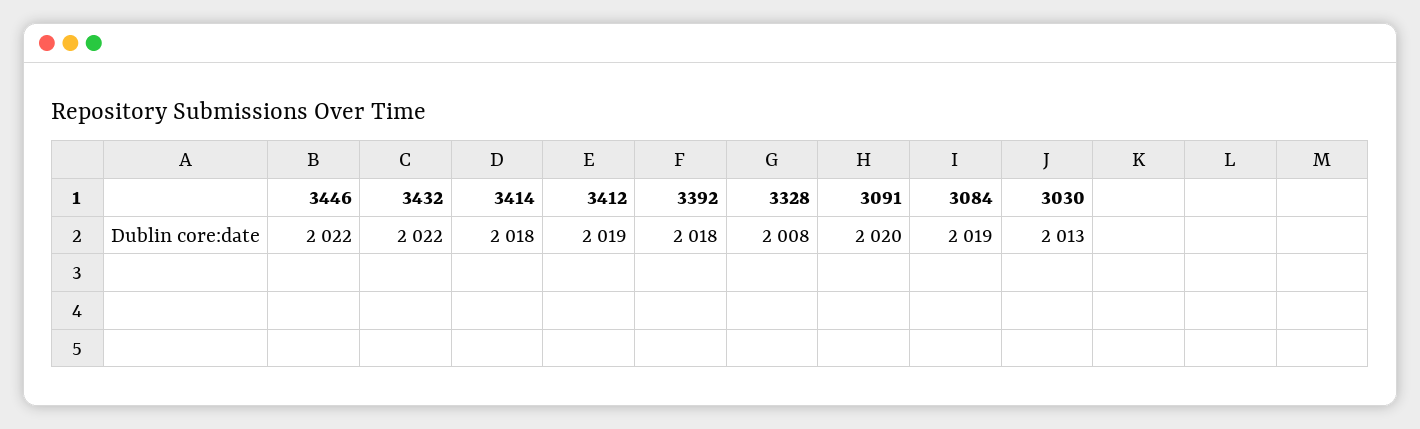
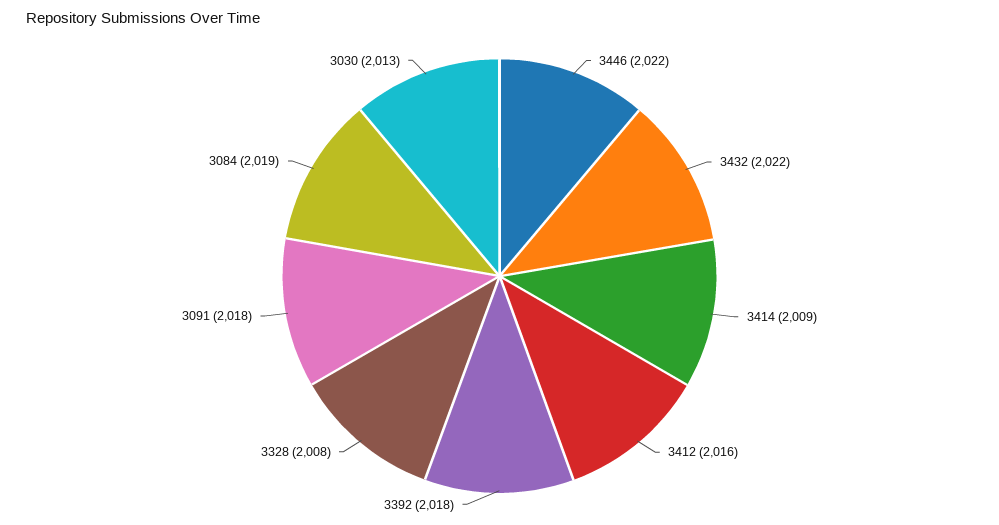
  {
    "3446": 2022,
    "3432": 2022,
-   "3414": 2018,
+   "3414": 2009,
-   "3412": 2019,
+   "3412": 2016,
    "3392": 2018,
    "3328": 2008,
-   "3091": 2020,
+   "3091": 2018,
    "3084": 2019,
    "3030": 2013
  }

